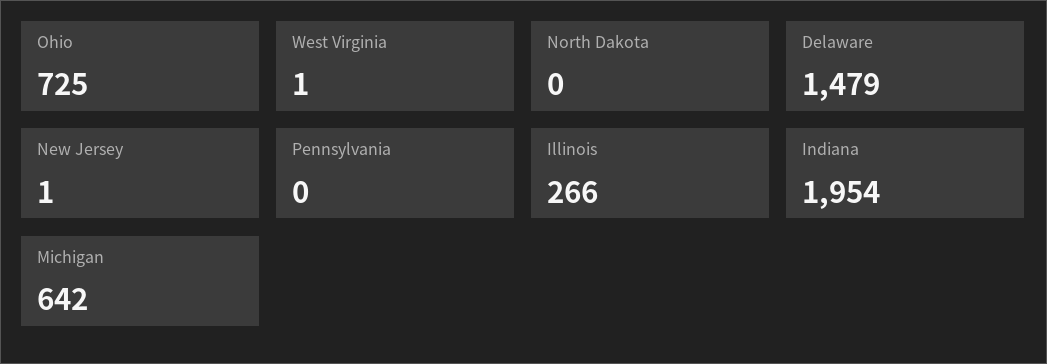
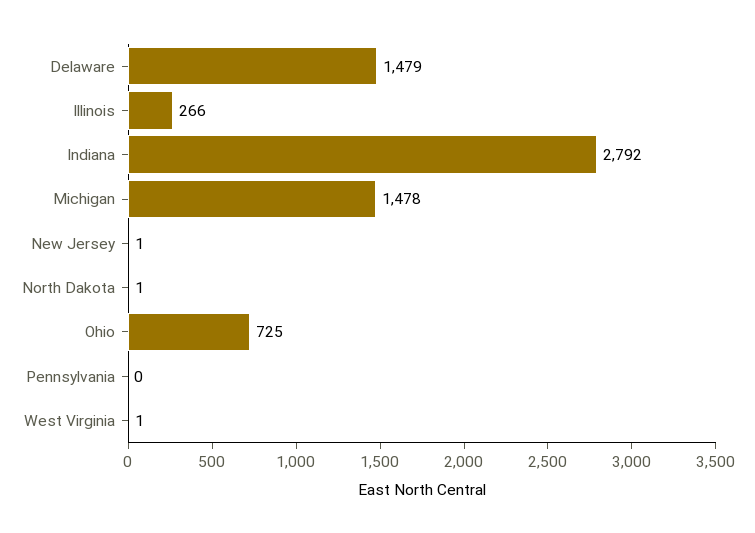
  {
    "Ohio": 725,
    "West Virginia": 1,
-   "North Dakota": 0,
+   "North Dakota": 1,
    "Delaware": 1479,
    "New Jersey": 1,
    "Pennsylvania": 0,
    "Illinois": 266,
-   "Indiana": 1954,
+   "Indiana": 2792,
-   "Michigan": 642
+   "Michigan": 1478
  }

